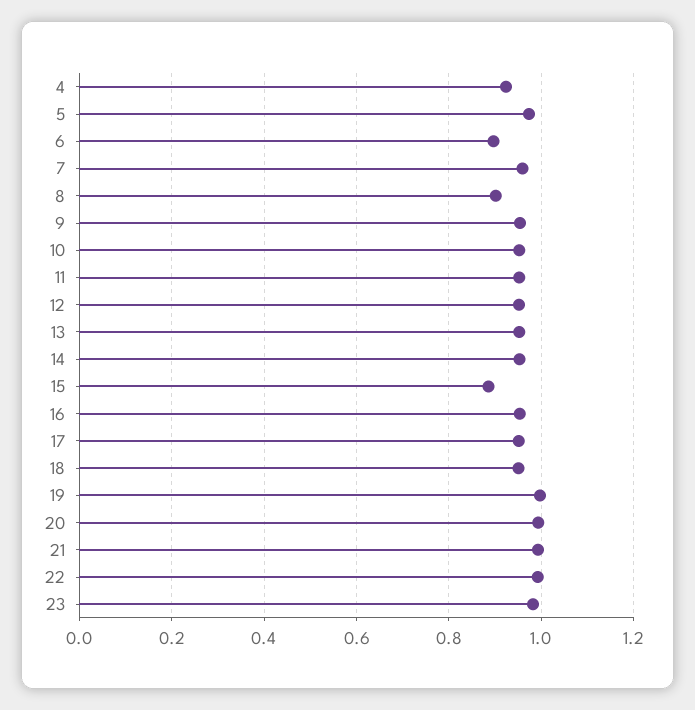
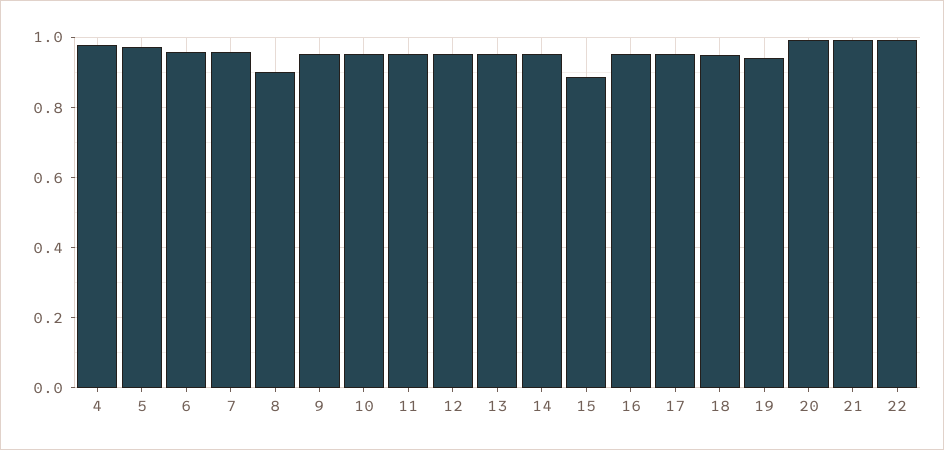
  {
-   "4": 0.92,
+   "4": 0.98,
    "5": 0.98,
-   "6": 0.9,
+   "6": 0.96,
    "7": 0.96,
    "8": 0.9,
    "9": 0.96,
    "10": 0.96,
    "11": 0.96,
    "12": 0.96,
    "13": 0.96,
    "14": 0.96,
    "15": 0.88,
    "16": 0.96,
    "17": 0.96,
    "18": 0.96,
-   "19": 1,
+   "19": 0.94,
    "20": 1,
    "21": 1,
-   "22": 1,
+   "22": 1
-   "23": 0.98
  }

